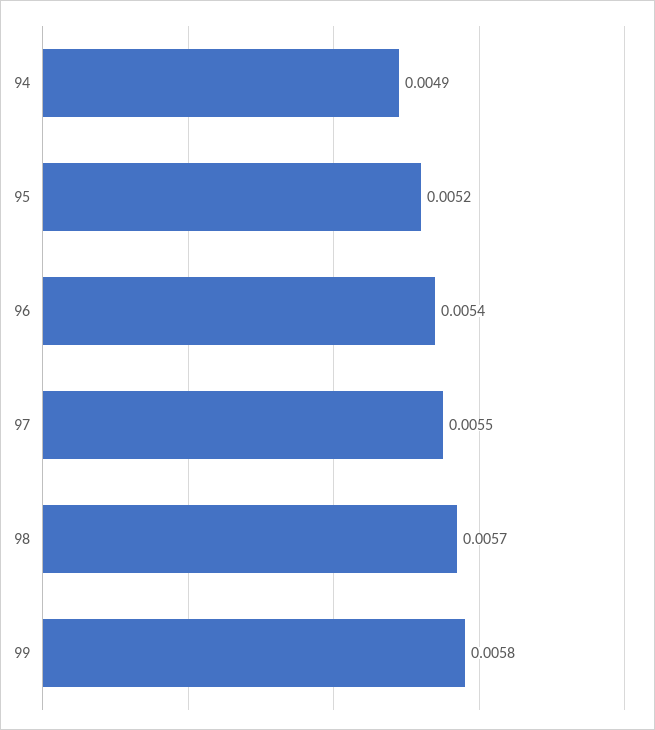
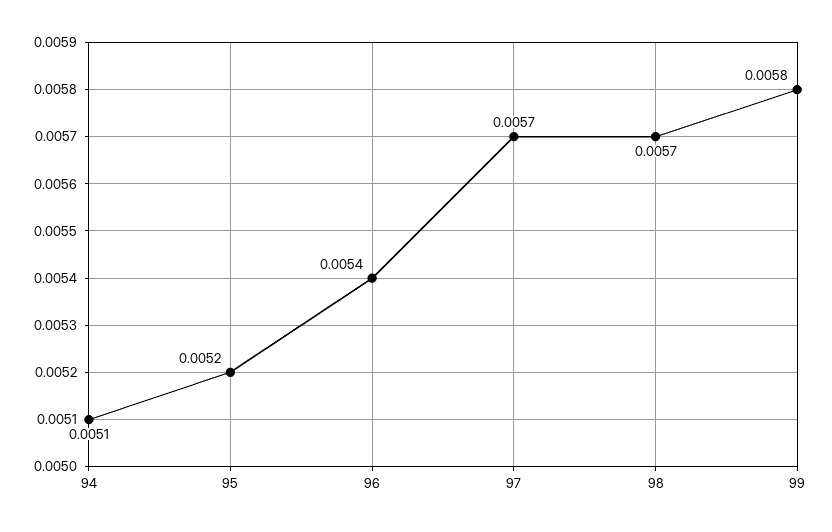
  {
-   "94": 0.0049,
+   "94": 0.0051,
    "95": 0.0052,
    "96": 0.0054,
-   "97": 0.0055,
+   "97": 0.0057,
    "98": 0.0057,
    "99": 0.0058
  }

